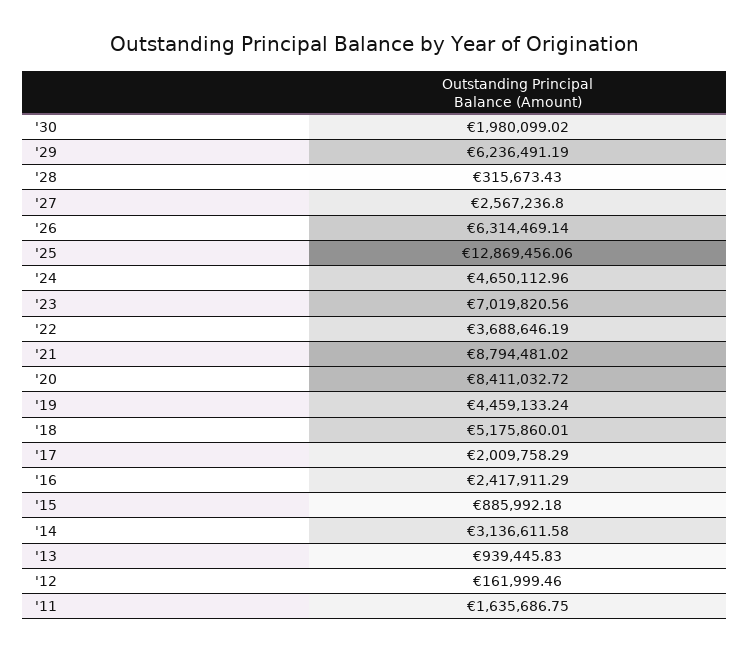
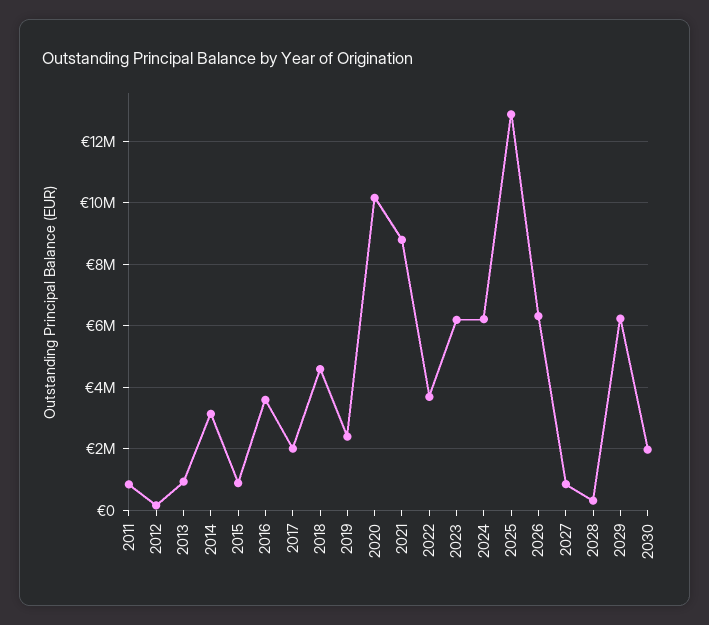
  {
    "'30": 1980099.02,
    "'29": 6236491.19,
    "'28": 315673.43,
-   "'27": 2567236.8,
+   "'27": 800000,
    "'26": 6314469.14,
    "'25": 12869456.06,
-   "'24": 4650112.96,
+   "'24": 6200000,
-   "'23": 7019820.56,
+   "'23": 6200000,
    "'22": 3688646.19,
    "'21": 8794481.02,
-   "'20": 8411032.72,
+   "'20": 10200000,
-   "'19": 4459133.24,
+   "'19": 2400000,
-   "'18": 5175860.01,
+   "'18": 4600000,
    "'17": 2009758.29,
-   "'16": 2417911.29,
+   "'16": 3600000,
    "'15": 885992.18,
    "'14": 3136611.58,
    "'13": 939445.83,
    "'12": 161999.46,
-   "'11": 1635686.75
+   "'11": 800000
  }

